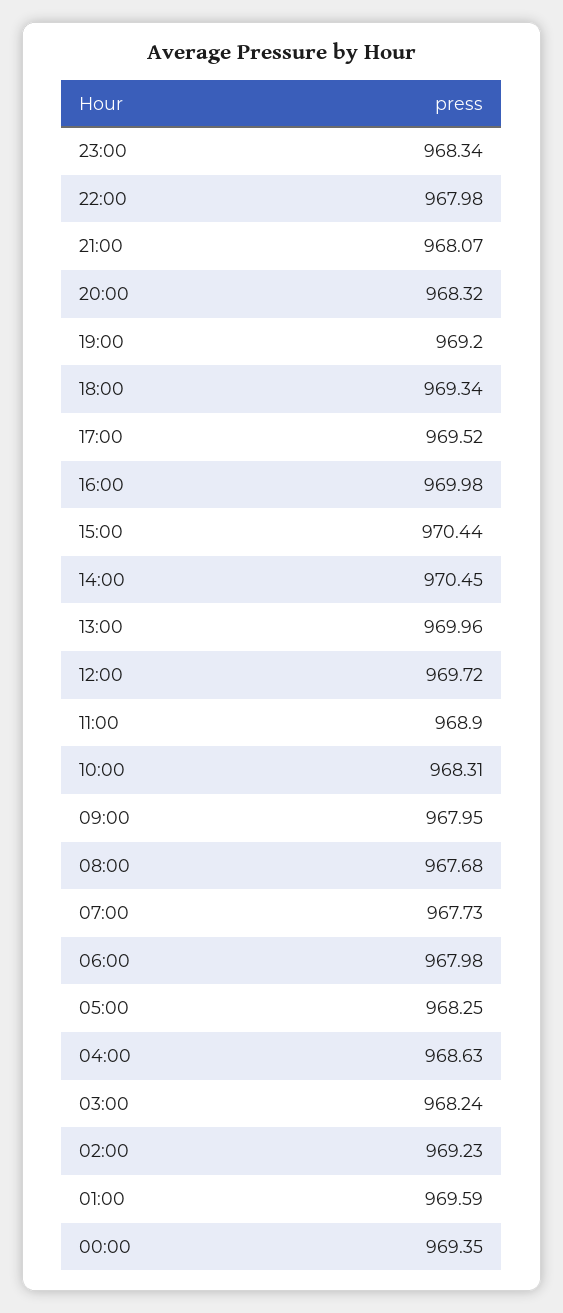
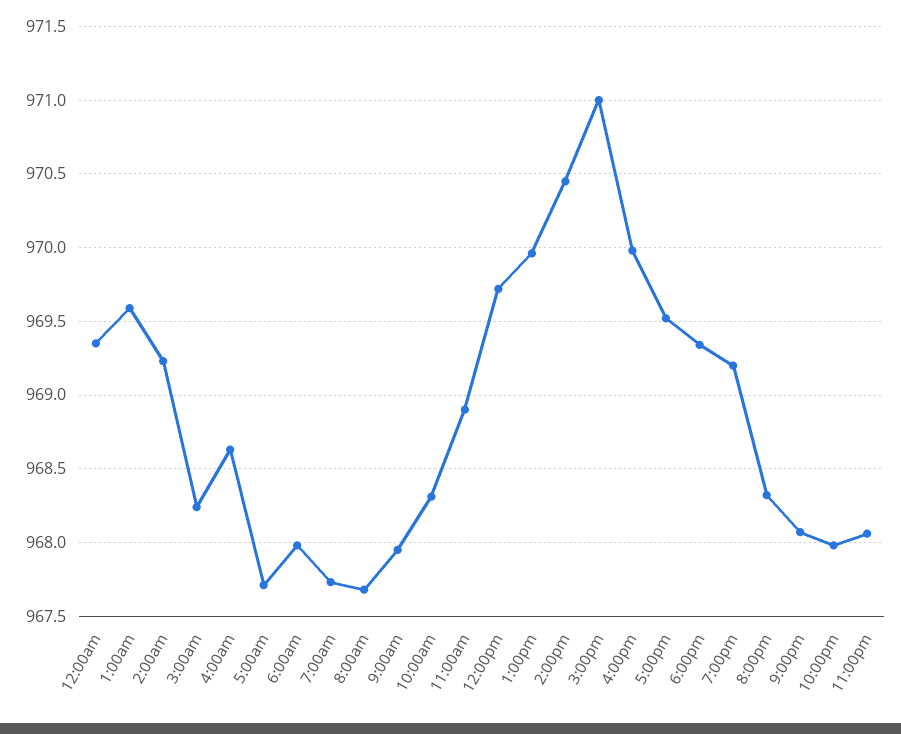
  {
-   "23:00": 968.34,
+   "23:00": 968.05,
    "22:00": 967.98,
    "21:00": 968.07,
    "20:00": 968.32,
    "19:00": 969.2,
    "18:00": 969.34,
    "17:00": 969.52,
    "16:00": 969.98,
-   "15:00": 970.44,
+   "15:00": 971,
    "14:00": 970.45,
    "13:00": 969.96,
    "12:00": 969.72,
    "11:00": 968.9,
    "10:00": 968.31,
    "09:00": 967.95,
    "08:00": 967.68,
    "07:00": 967.73,
    "06:00": 967.98,
-   "05:00": 968.25,
+   "05:00": 967.7,
    "04:00": 968.63,
    "03:00": 968.24,
    "02:00": 969.23,
    "01:00": 969.59,
    "00:00": 969.35
  }

